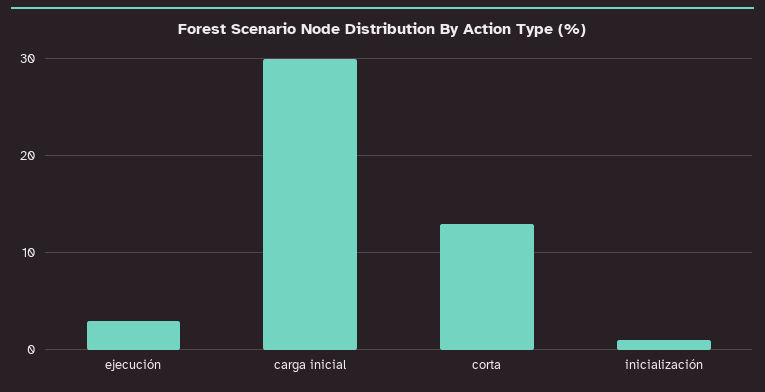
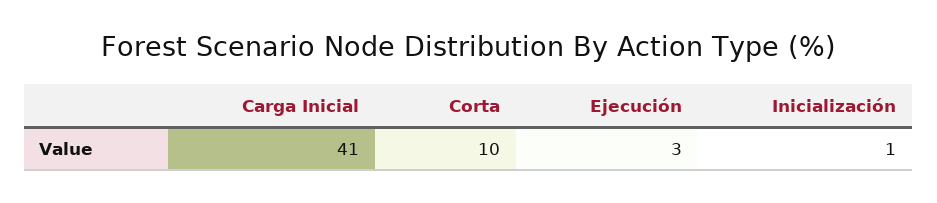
  {
    "ejecución": 3,
-   "carga inicial": 30,
+   "carga inicial": 41,
-   "corta": 13,
+   "corta": 10,
    "inicialización": 1
  }

